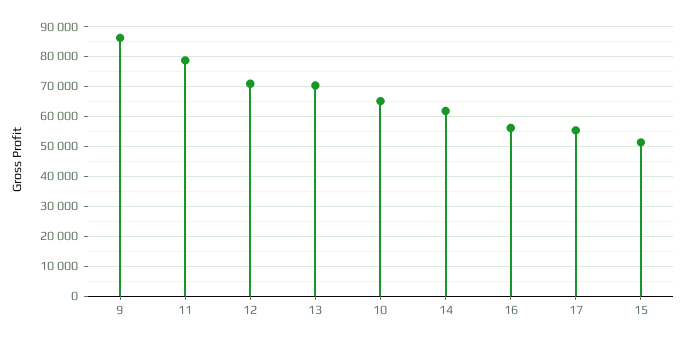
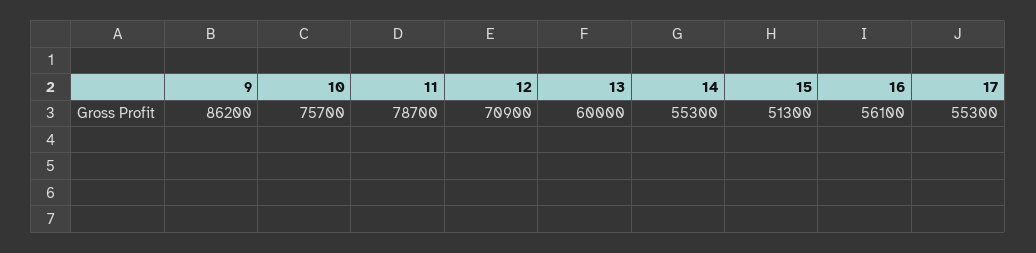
  {
    "9": 86200,
    "11": 78700,
    "12": 70900,
-   "13": 70000,
+   "13": 60000,
-   "10": 65000,
+   "10": 75700,
-   "14": 62500,
+   "14": 55300,
    "16": 56100,
    "17": 55300,
    "15": 51300
  }

